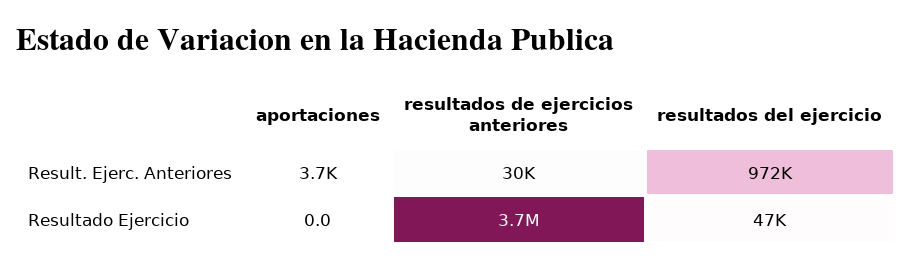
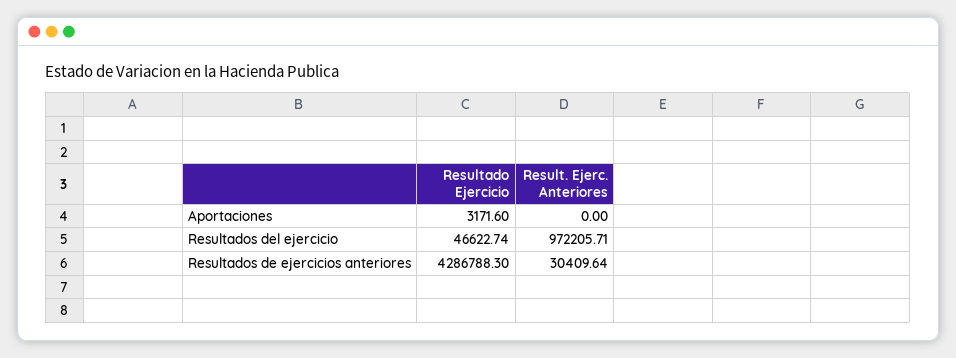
  {
    "aportaciones": {
-     "Result. Ejerc. Anteriores": 3700,
+     "Result. Ejerc. Anteriores": 0,
-     "Resultado Ejercicio": 0
+     "Resultado Ejercicio": 3171.6
    },
    "resultados de ejercicios anteriores": {
      "Result. Ejerc. Anteriores": 30409.64,
-     "Resultado Ejercicio": 3700000
+     "Resultado Ejercicio": 4286788.3
    },
    "resultados del ejercicio": {
      "Result. Ejerc. Anteriores": 972205.71,
      "Resultado Ejercicio": 46622.74
    }
  }

